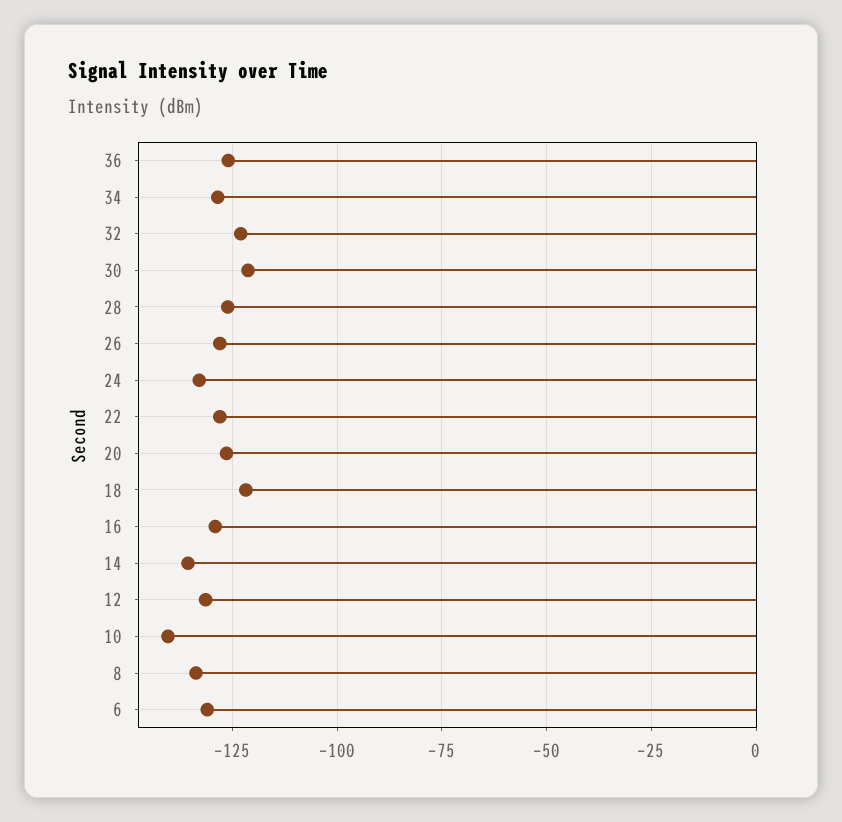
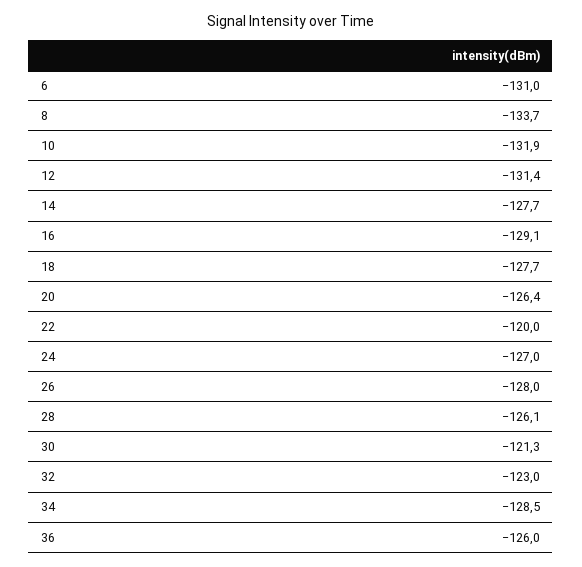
  {
    "36": -126,
    "34": -128.5,
    "32": -123,
    "30": -121.3,
    "28": -126.1,
    "26": -128,
-   "24": -132.5,
+   "24": -127,
-   "22": -127.5,
+   "22": -120,
    "20": -126.4,
-   "18": -122.5,
+   "18": -127.7,
    "16": -129.1,
-   "14": -135,
+   "14": -127.7,
    "12": -131.4,
-   "10": -140,
+   "10": -131.9,
    "8": -133.7,
    "6": -131
  }

